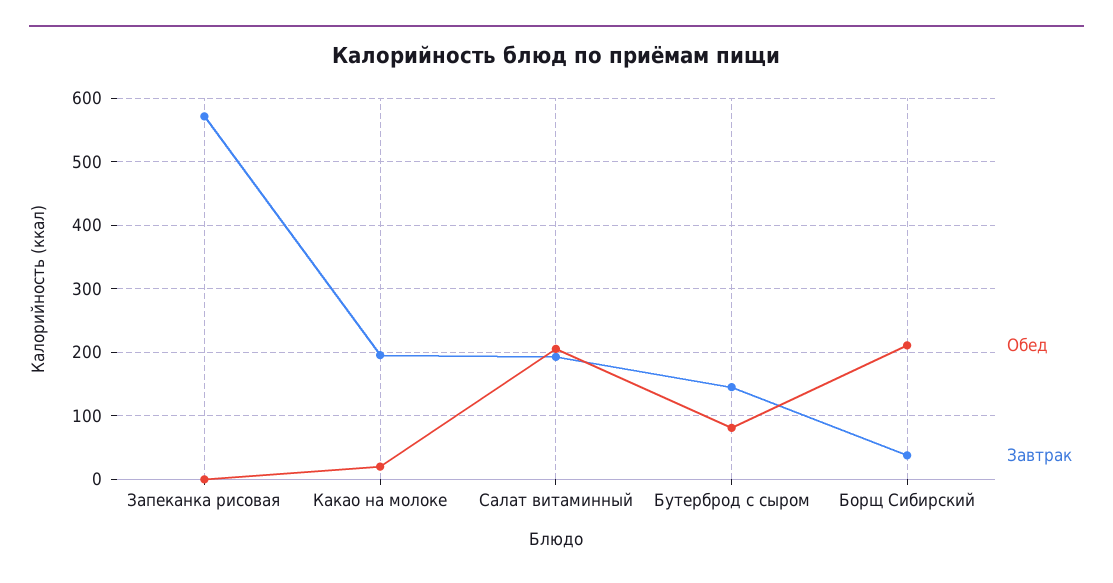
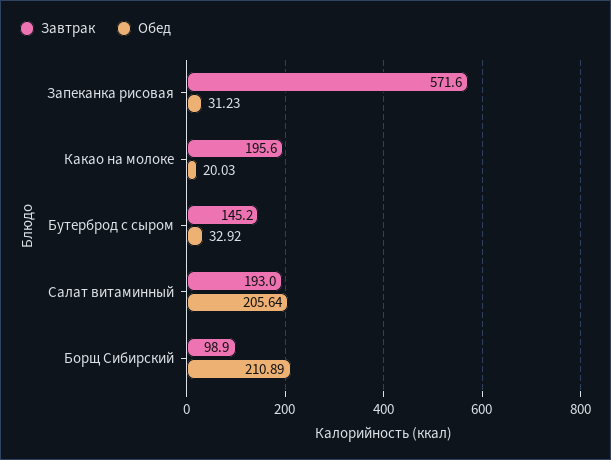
  {
    "Обед": {
-     "Запеканка рисовая": 0,
+     "Запеканка рисовая": 31.23,
      "Какао на молоке": 20.03,
      "Салат витаминный": 205.64,
-     "Бутерброд с сыром": 80,
+     "Бутерброд с сыром": 32.92,
      "Борщ Сибирский": 210.89
    },
    "Завтрак": {
      "Запеканка рисовая": 571.6,
      "Какао на молоке": 195.6,
      "Салат витаминный": 193,
      "Бутерброд с сыром": 145.2,
-     "Борщ Сибирский": 40
+     "Борщ Сибирский": 98.9
    }
  }

